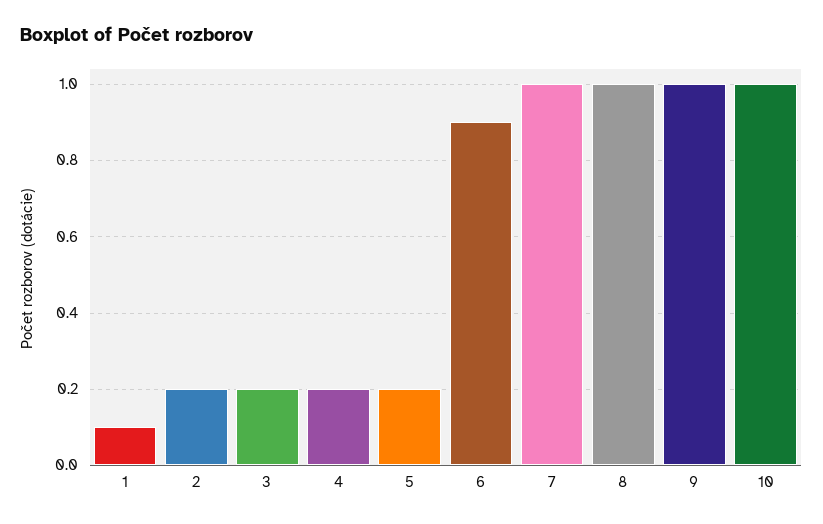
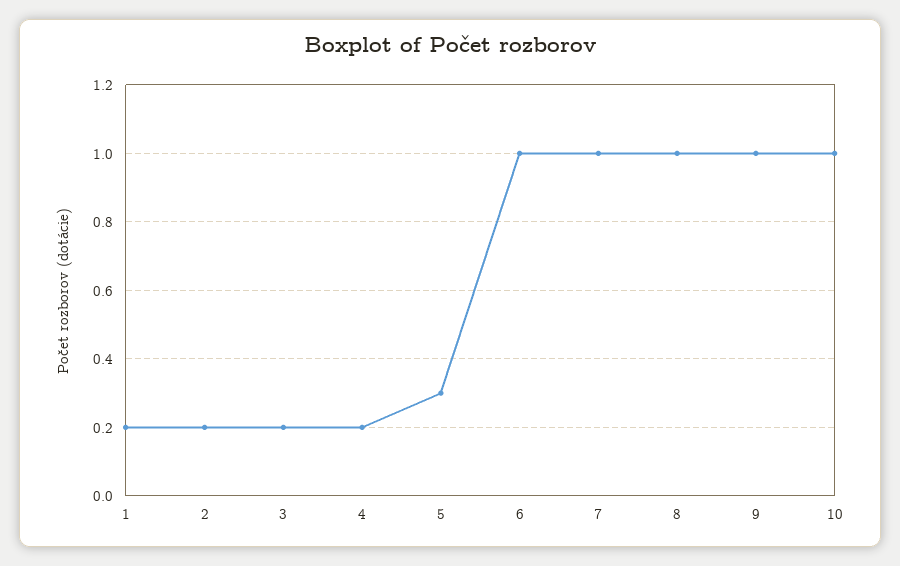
  {
-   "1": 0.1,
+   "1": 0.2,
    "2": 0.2,
    "3": 0.2,
    "4": 0.2,
-   "5": 0.2,
+   "5": 0.3,
-   "6": 0.9,
+   "6": 1,
    "7": 1,
    "8": 1,
    "9": 1,
    "10": 1
  }

